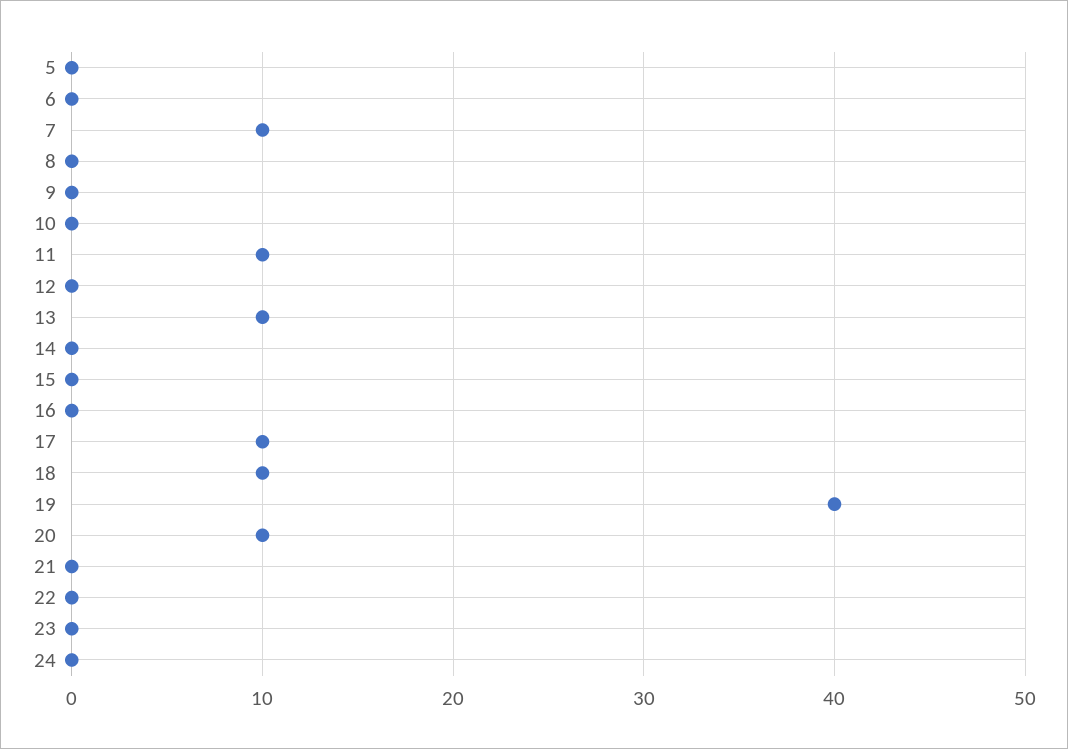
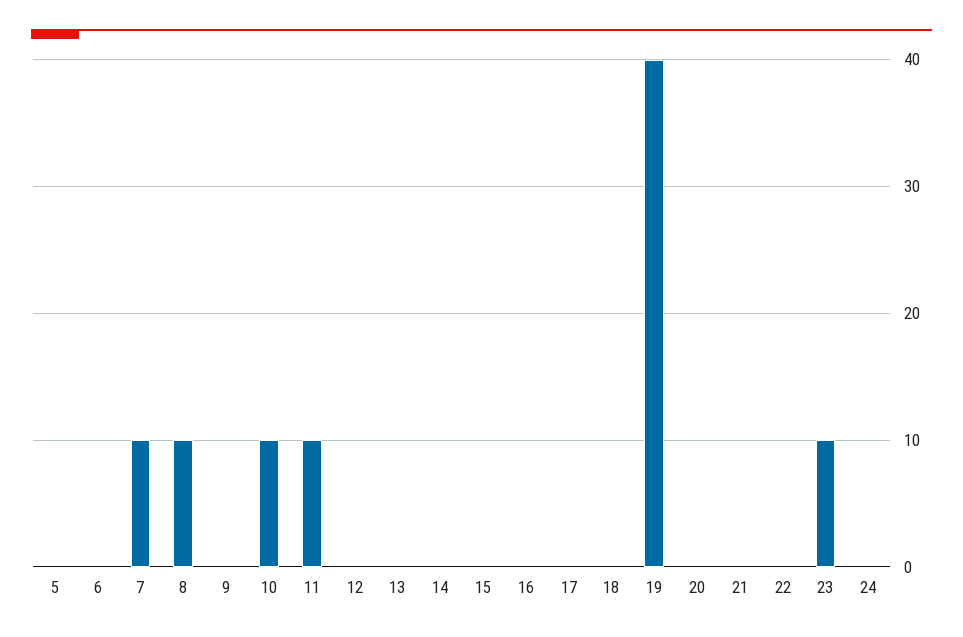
  {
    "5": 0,
    "6": 0,
    "7": 10,
-   "8": 0,
+   "8": 10,
    "9": 0,
-   "10": 0,
+   "10": 10,
    "11": 10,
    "12": 0,
-   "13": 10,
+   "13": 0,
    "14": 0,
    "15": 0,
    "16": 0,
-   "17": 10,
+   "17": 0,
-   "18": 10,
+   "18": 0,
    "19": 40,
-   "20": 10,
+   "20": 0,
    "21": 0,
    "22": 0,
-   "23": 0,
+   "23": 10,
    "24": 0
  }

